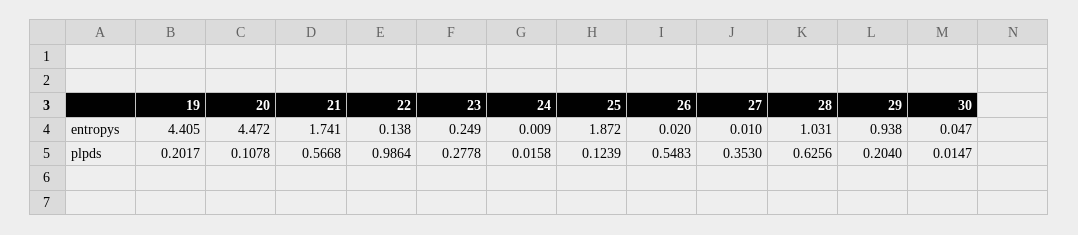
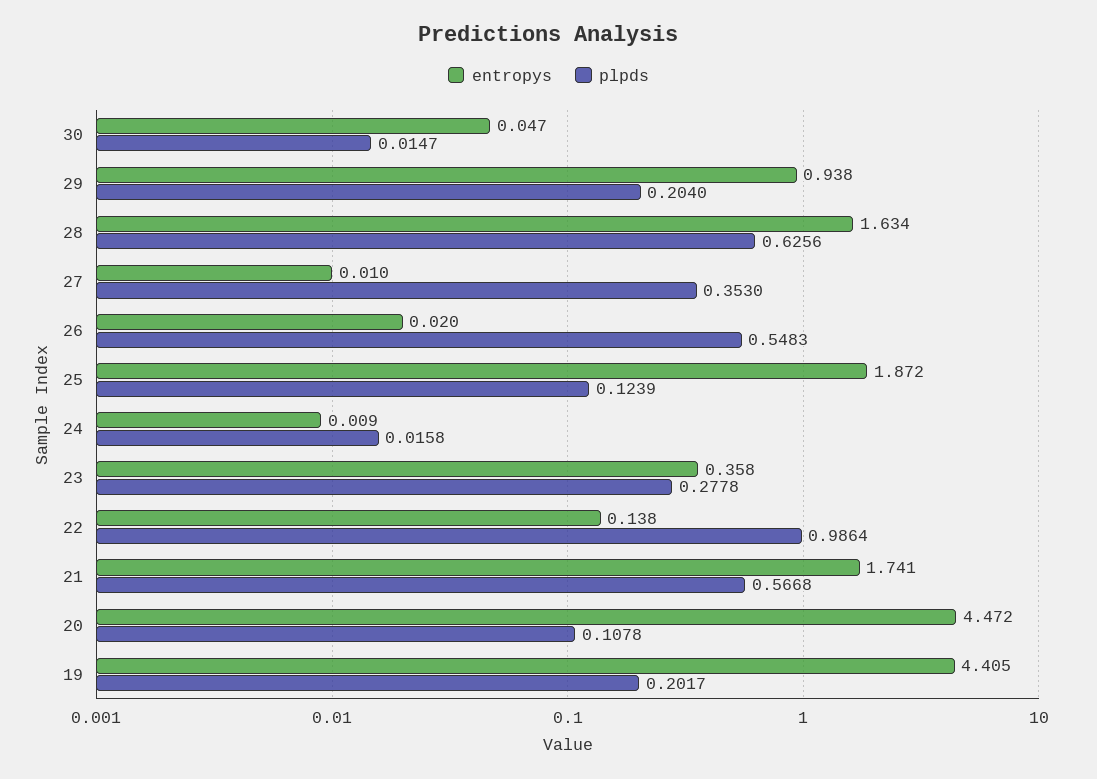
  {
    "entropys": {
      "19": 4.405,
      "20": 4.472,
      "21": 1.741,
      "22": 0.138,
-     "23": 0.249,
+     "23": 0.358,
      "24": 0.009,
      "25": 1.872,
      "26": 0.02,
      "27": 0.01,
-     "28": 1.031,
+     "28": 1.634,
      "29": 0.938,
      "30": 0.047
    },
    "plpds": {
      "19": 0.2017,
      "20": 0.1078,
      "21": 0.5668,
      "22": 0.9864,
      "23": 0.2778,
      "24": 0.0158,
      "25": 0.1239,
      "26": 0.5483,
      "27": 0.353,
      "28": 0.6256,
      "29": 0.204,
      "30": 0.0147
    }
  }

